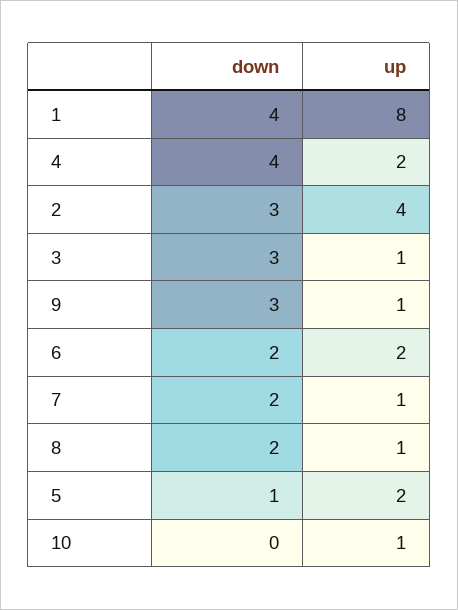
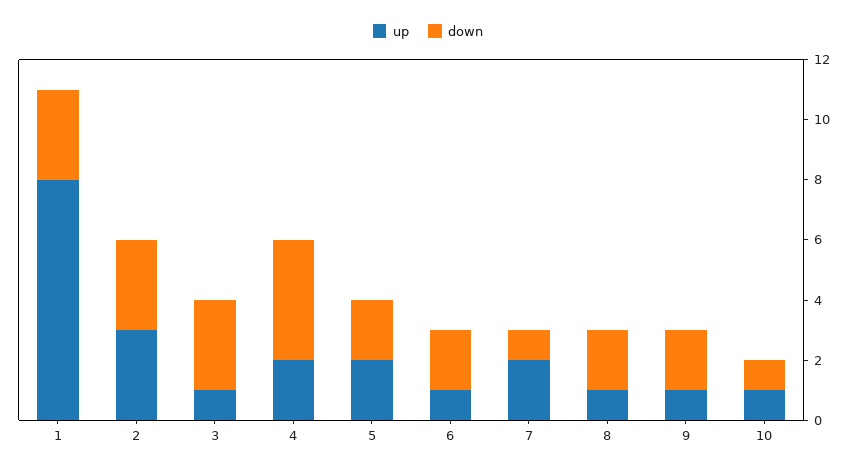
  {
    "down": {
-     "1": 4,
+     "1": 3,
      "4": 4,
      "2": 3,
      "3": 3,
-     "9": 3,
+     "9": 2,
      "6": 2,
-     "7": 2,
+     "7": 1,
      "8": 2,
-     "5": 1,
+     "5": 2,
-     "10": 0
+     "10": 1
    },
    "up": {
      "1": 8,
      "4": 2,
-     "2": 4,
+     "2": 3,
      "3": 1,
      "9": 1,
-     "6": 2,
+     "6": 1,
-     "7": 1,
+     "7": 2,
      "8": 1,
      "5": 2,
      "10": 1
    }
  }

